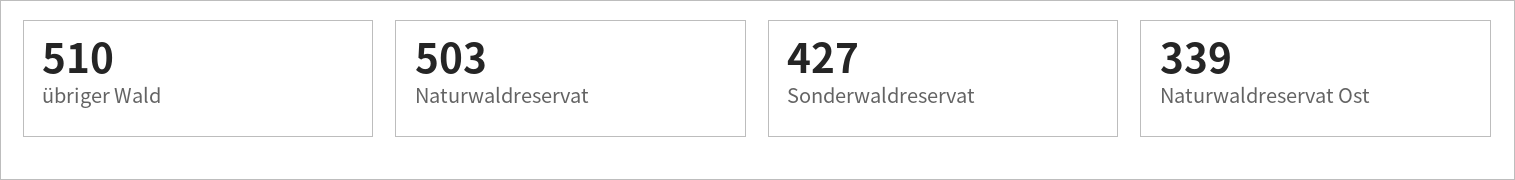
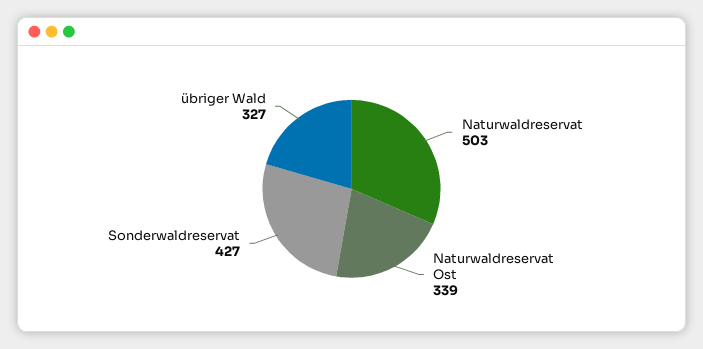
  {
-   "übriger Wald": 510,
+   "übriger Wald": 327,
    "Naturwaldreservat": 503,
    "Sonderwaldreservat": 427,
    "Naturwaldreservat Ost": 339
  }

